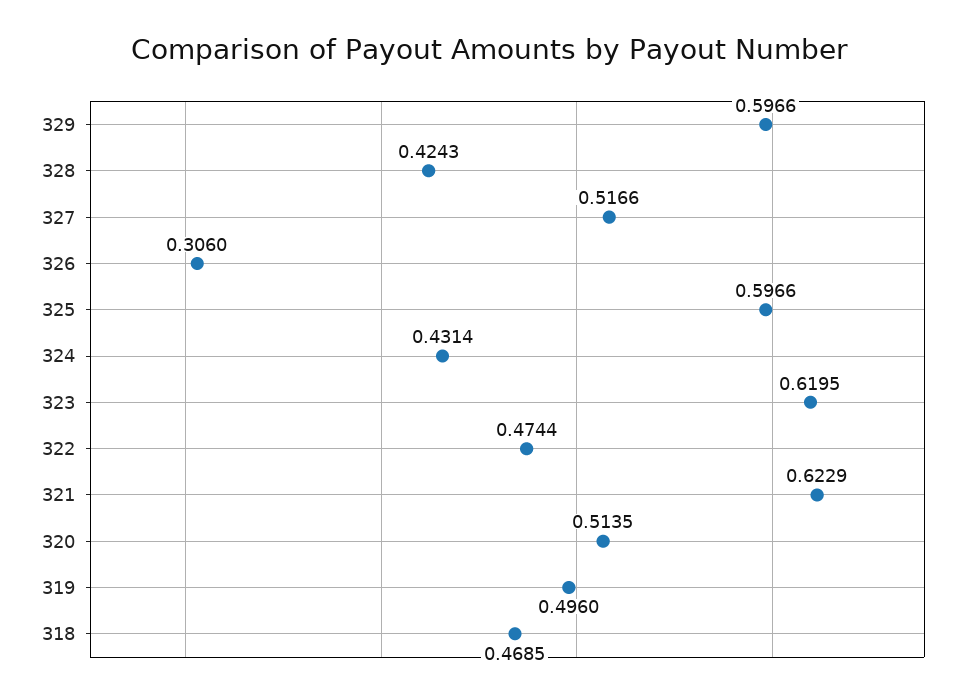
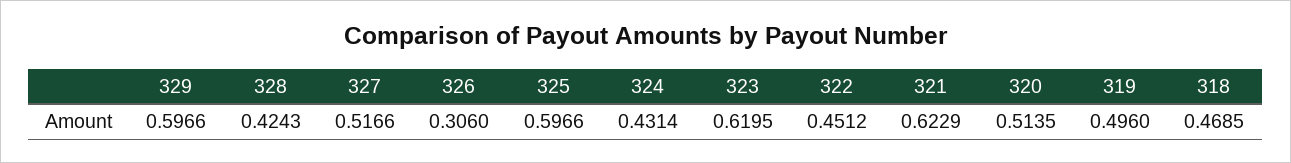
  {
    "329": 0.5966,
    "328": 0.4243,
    "327": 0.5166,
    "326": 0.306,
    "325": 0.5966,
    "324": 0.4314,
    "323": 0.6195,
-   "322": 0.4744,
+   "322": 0.4512,
    "321": 0.6229,
    "320": 0.5135,
    "319": 0.496,
    "318": 0.4685
  }

